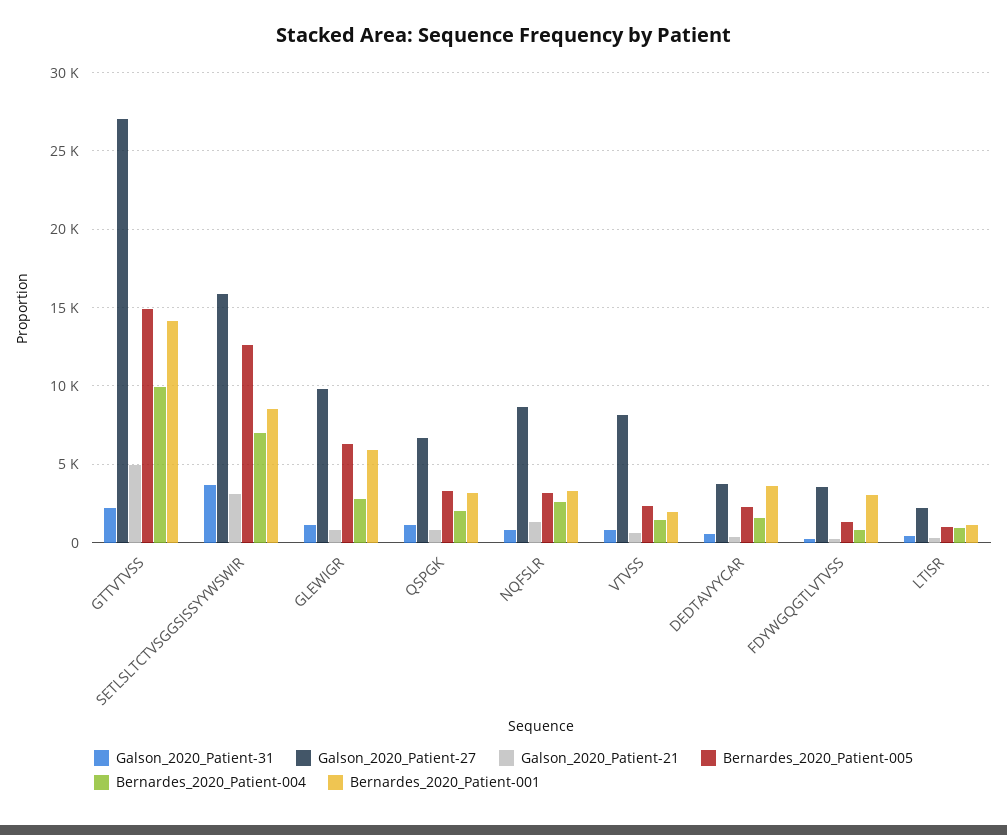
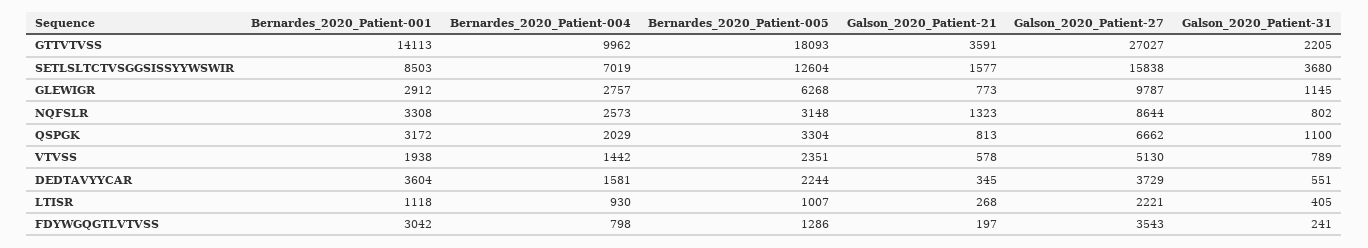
  {
    "Galson_2020_Patient-31": {
      "GTTVTVSS": 2205,
      "SETLSLTCTVSGGSISSYYWSWIR": 3680,
      "GLEWIGR": 1145,
      "QSPGK": 1100,
      "NQFSLR": 802,
      "VTVSS": 789,
      "DEDTAVYYCAR": 551,
      "FDYWGQGTLVTVSS": 241,
      "LTISR": 405
    },
    "Galson_2020_Patient-27": {
      "GTTVTVSS": 27027,
      "SETLSLTCTVSGGSISSYYWSWIR": 15838,
      "GLEWIGR": 9787,
      "QSPGK": 6662,
      "NQFSLR": 8644,
-     "VTVSS": 8000,
+     "VTVSS": 5130,
      "DEDTAVYYCAR": 3729,
      "FDYWGQGTLVTVSS": 3543,
      "LTISR": 2221
    },
    "Galson_2020_Patient-21": {
-     "GTTVTVSS": 5000,
+     "GTTVTVSS": 3591,
-     "SETLSLTCTVSGGSISSYYWSWIR": 3000,
+     "SETLSLTCTVSGGSISSYYWSWIR": 1577,
      "GLEWIGR": 773,
      "QSPGK": 813,
      "NQFSLR": 1323,
      "VTVSS": 578,
      "DEDTAVYYCAR": 345,
      "FDYWGQGTLVTVSS": 197,
      "LTISR": 268
    },
    "Bernardes_2020_Patient-005": {
-     "GTTVTVSS": 15000,
+     "GTTVTVSS": 18093,
      "SETLSLTCTVSGGSISSYYWSWIR": 12604,
      "GLEWIGR": 6268,
      "QSPGK": 3304,
      "NQFSLR": 3148,
      "VTVSS": 2351,
      "DEDTAVYYCAR": 2244,
      "FDYWGQGTLVTVSS": 1286,
      "LTISR": 1007
    },
    "Bernardes_2020_Patient-004": {
      "GTTVTVSS": 9962,
      "SETLSLTCTVSGGSISSYYWSWIR": 7019,
      "GLEWIGR": 2757,
      "QSPGK": 2029,
      "NQFSLR": 2573,
      "VTVSS": 1442,
      "DEDTAVYYCAR": 1581,
      "FDYWGQGTLVTVSS": 798,
      "LTISR": 930
    },
    "Bernardes_2020_Patient-001": {
      "GTTVTVSS": 14113,
      "SETLSLTCTVSGGSISSYYWSWIR": 8503,
-     "GLEWIGR": 6000,
+     "GLEWIGR": 2912,
      "QSPGK": 3172,
      "NQFSLR": 3308,
      "VTVSS": 1938,
      "DEDTAVYYCAR": 3604,
      "FDYWGQGTLVTVSS": 3042,
      "LTISR": 1118
    }
  }

